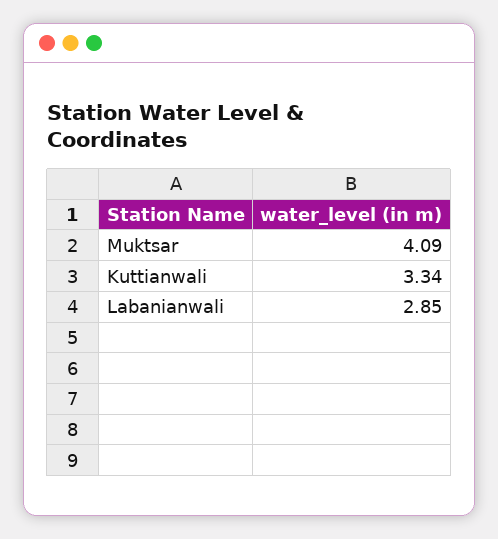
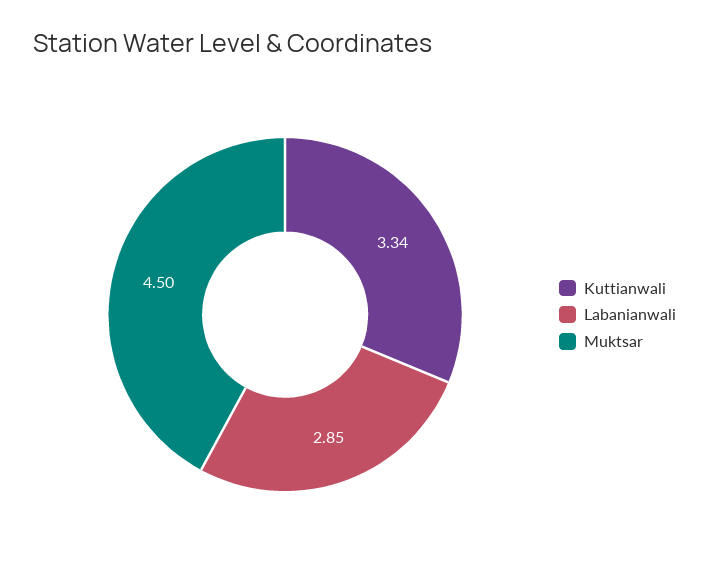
  {
-   "Muktsar": 4.09,
+   "Muktsar": 4.5,
    "Kuttianwali": 3.34,
    "Labanianwali": 2.85
  }

